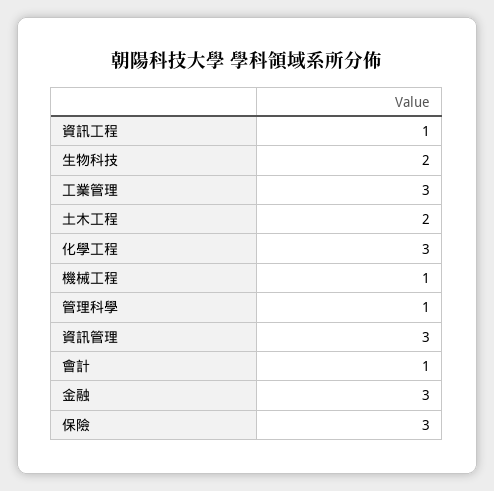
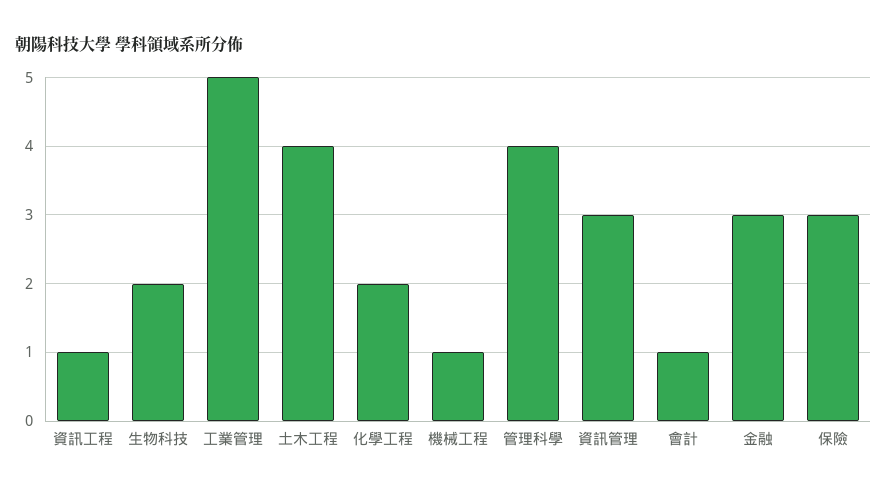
  {
    "資訊工程": 1,
    "生物科技": 2,
-   "工業管理": 3,
+   "工業管理": 5,
-   "土木工程": 2,
+   "土木工程": 4,
-   "化學工程": 3,
+   "化學工程": 2,
    "機械工程": 1,
-   "管理科學": 1,
+   "管理科學": 4,
    "資訊管理": 3,
    "會計": 1,
    "金融": 3,
    "保險": 3
  }

